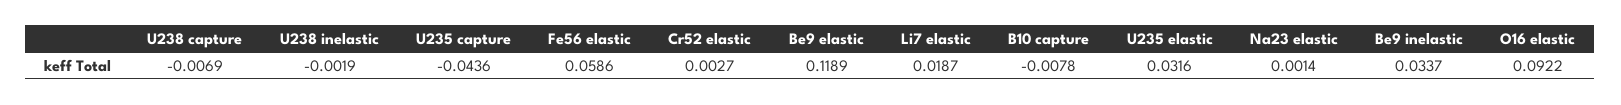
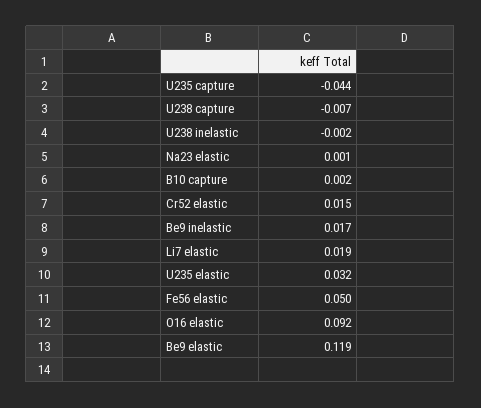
  {
    "U238 capture": -0.0069,
    "U238 inelastic": -0.0019,
    "U235 capture": -0.0436,
-   "Fe56 elastic": 0.0586,
+   "Fe56 elastic": 0.05,
-   "Cr52 elastic": 0.0027,
+   "Cr52 elastic": 0.015,
    "Be9 elastic": 0.1189,
    "Li7 elastic": 0.0187,
-   "B10 capture": -0.0078,
+   "B10 capture": 0.002,
    "U235 elastic": 0.0316,
    "Na23 elastic": 0.0014,
-   "Be9 inelastic": 0.0337,
+   "Be9 inelastic": 0.017,
    "O16 elastic": 0.0922
  }

